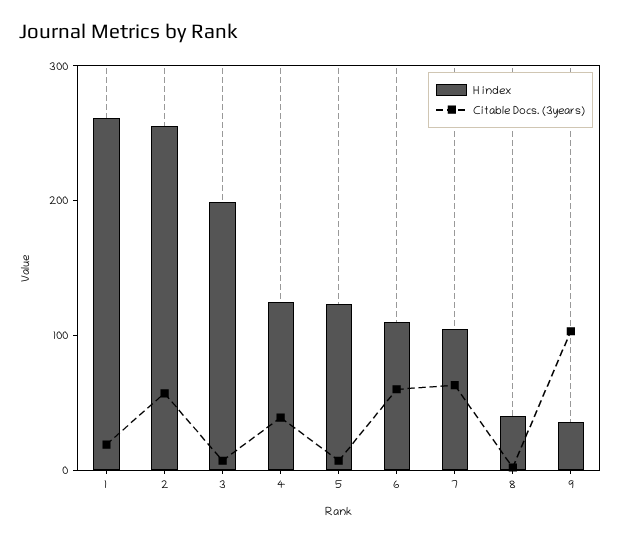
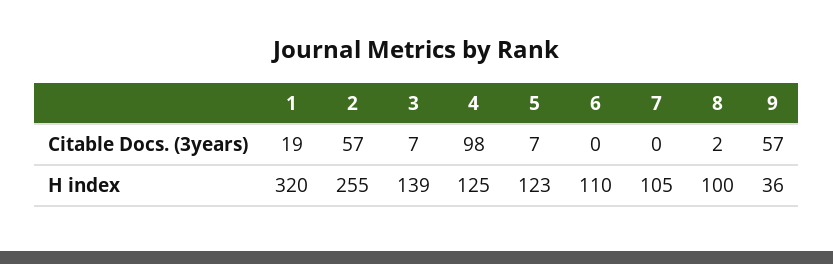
  {
    "H index": {
-     "1": 260,
+     "1": 320,
      "2": 255,
-     "3": 200,
+     "3": 139,
      "4": 125,
      "5": 123,
      "6": 110,
      "7": 105,
-     "8": 40,
+     "8": 100,
      "9": 36
    },
    "Citable Docs. (3years)": {
      "1": 19,
      "2": 57,
      "3": 7,
-     "4": 40,
+     "4": 98,
      "5": 7,
-     "6": 60,
+     "6": 0,
-     "7": 60,
+     "7": 0,
      "8": 2,
-     "9": 100
+     "9": 57
    }
  }

